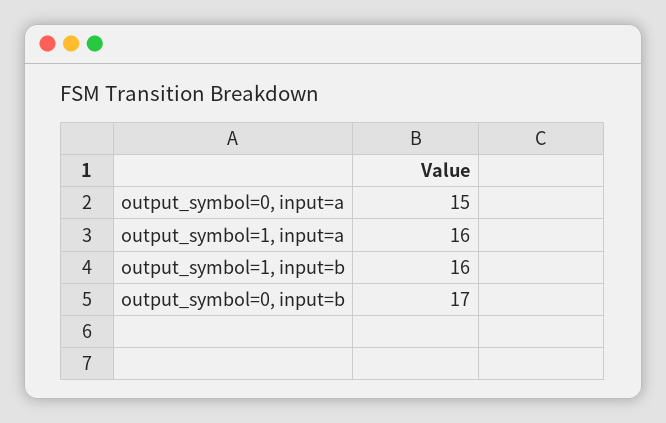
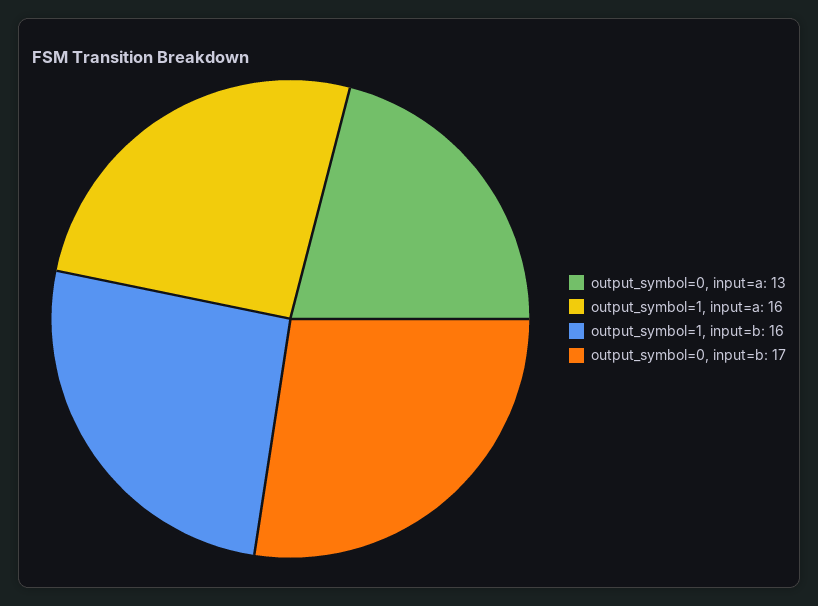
  {
-   "output_symbol=0, input=a": 15,
+   "output_symbol=0, input=a": 13,
    "output_symbol=1, input=a": 16,
    "output_symbol=1, input=b": 16,
    "output_symbol=0, input=b": 17
  }

